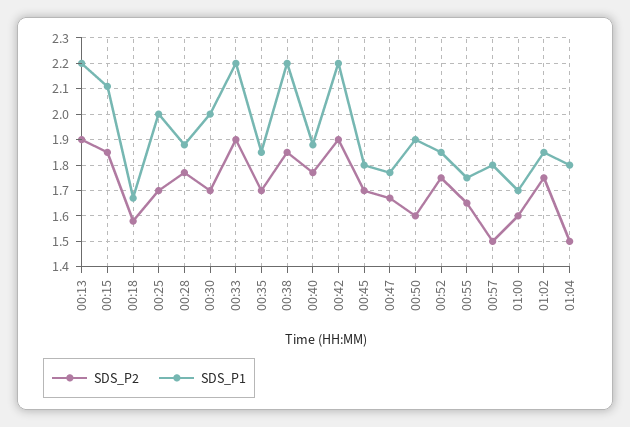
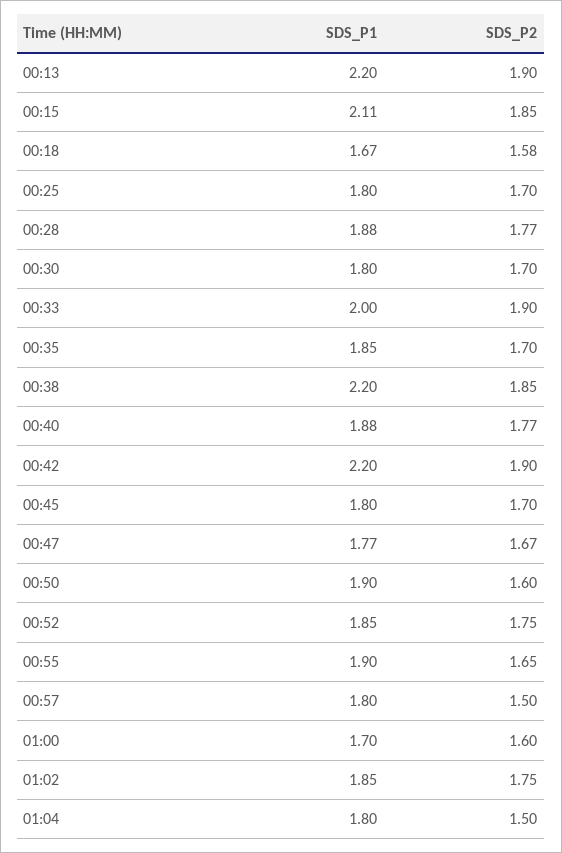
  {
    "SDS_P2": {
      "00:13": 1.9,
      "00:15": 1.85,
      "00:18": 1.58,
      "00:25": 1.7,
      "00:28": 1.77,
      "00:30": 1.7,
      "00:33": 1.9,
      "00:35": 1.7,
      "00:38": 1.85,
      "00:40": 1.77,
      "00:42": 1.9,
      "00:45": 1.7,
      "00:47": 1.67,
      "00:50": 1.6,
      "00:52": 1.75,
      "00:55": 1.65,
      "00:57": 1.5,
      "01:00": 1.6,
      "01:02": 1.75,
      "01:04": 1.5
    },
    "SDS_P1": {
      "00:13": 2.2,
      "00:15": 2.11,
      "00:18": 1.67,
-     "00:25": 2,
+     "00:25": 1.8,
      "00:28": 1.88,
-     "00:30": 2,
+     "00:30": 1.8,
-     "00:33": 2.2,
+     "00:33": 2,
      "00:35": 1.85,
      "00:38": 2.2,
      "00:40": 1.88,
      "00:42": 2.2,
      "00:45": 1.8,
      "00:47": 1.77,
      "00:50": 1.9,
      "00:52": 1.85,
-     "00:55": 1.75,
+     "00:55": 1.9,
      "00:57": 1.8,
      "01:00": 1.7,
      "01:02": 1.85,
      "01:04": 1.8
    }
  }

